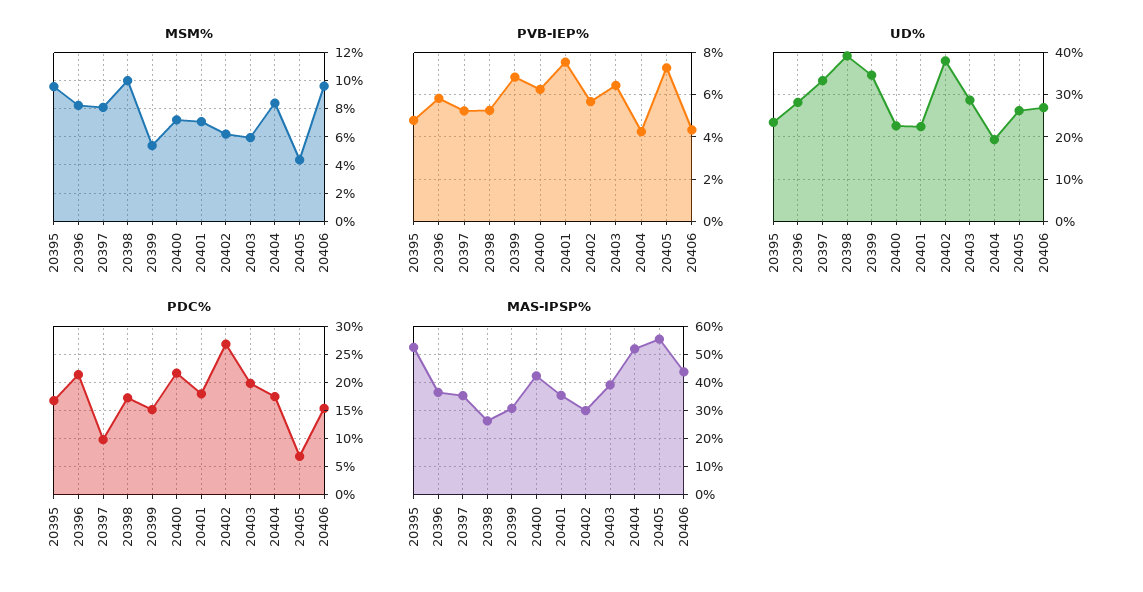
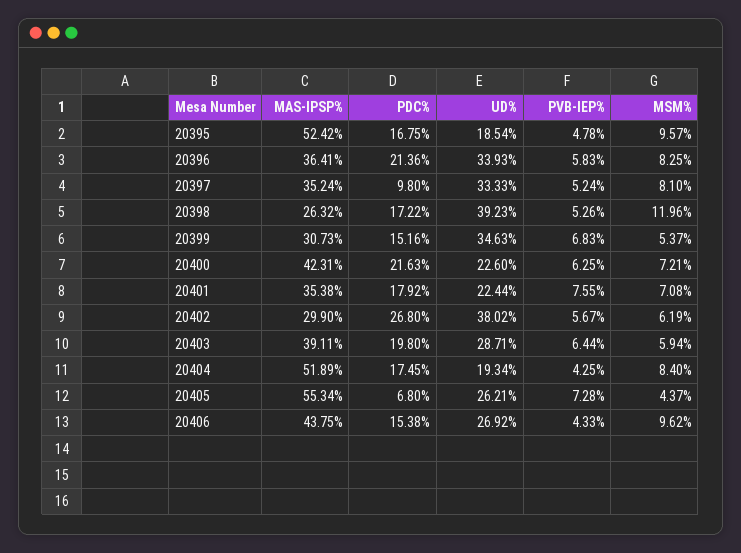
  {
    "MSM%": {
      "20395": 9.57,
      "20396": 8.25,
      "20397": 8.1,
-     "20398": 10,
+     "20398": 11.96,
      "20399": 5.37,
      "20400": 7.21,
      "20401": 7.08,
      "20402": 6.19,
      "20403": 5.94,
      "20404": 8.4,
      "20405": 4.37,
      "20406": 9.62
    },
    "PVB-IEP%": {
      "20395": 4.78,
      "20396": 5.83,
      "20397": 5.24,
      "20398": 5.26,
      "20399": 6.83,
      "20400": 6.25,
      "20401": 7.55,
      "20402": 5.67,
      "20403": 6.44,
      "20404": 4.25,
      "20405": 7.28,
      "20406": 4.33
    },
    "UD%": {
-     "20395": 24,
+     "20395": 18.54,
-     "20396": 28,
+     "20396": 33.93,
      "20397": 33.33,
      "20398": 39.23,
      "20399": 34.63,
      "20400": 22.6,
      "20401": 22.44,
      "20402": 38.02,
      "20403": 28.71,
      "20404": 19.34,
      "20405": 26.21,
      "20406": 26.92
    },
    "PDC%": {
      "20395": 16.75,
      "20396": 21.36,
      "20397": 9.8,
      "20398": 17.22,
      "20399": 15.16,
      "20400": 21.63,
      "20401": 17.92,
      "20402": 26.8,
      "20403": 19.8,
      "20404": 17.45,
      "20405": 6.8,
      "20406": 15.38
    },
    "MAS-IPSP%": {
      "20395": 52.42,
      "20396": 36.41,
      "20397": 35.24,
      "20398": 26.32,
      "20399": 30.73,
      "20400": 42.31,
      "20401": 35.38,
      "20402": 29.9,
      "20403": 39.11,
      "20404": 51.89,
      "20405": 55.34,
      "20406": 43.75
    }
  }

